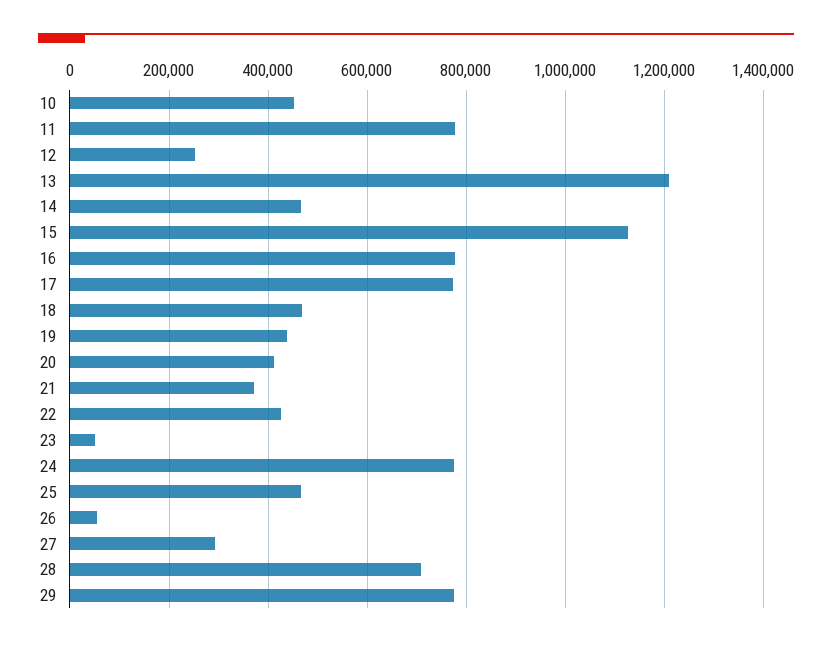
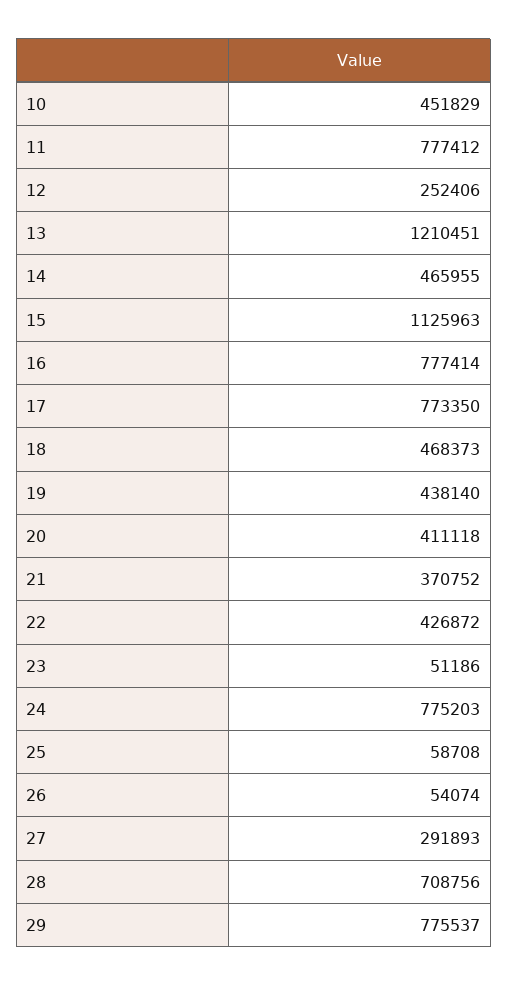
  {
    "10": 451829,
    "11": 777412,
    "12": 252406,
    "13": 1210451,
    "14": 465955,
    "15": 1125963,
    "16": 777414,
    "17": 773350,
    "18": 468373,
    "19": 438140,
    "20": 411118,
    "21": 370752,
    "22": 426872,
    "23": 51186,
    "24": 775203,
-   "25": 460000,
+   "25": 58708,
    "26": 54074,
    "27": 291893,
    "28": 708756,
    "29": 775537
  }

